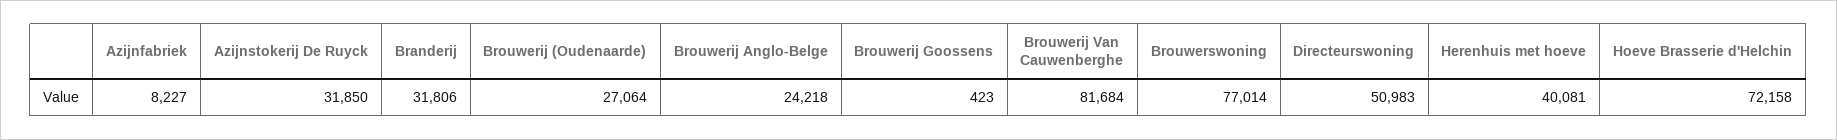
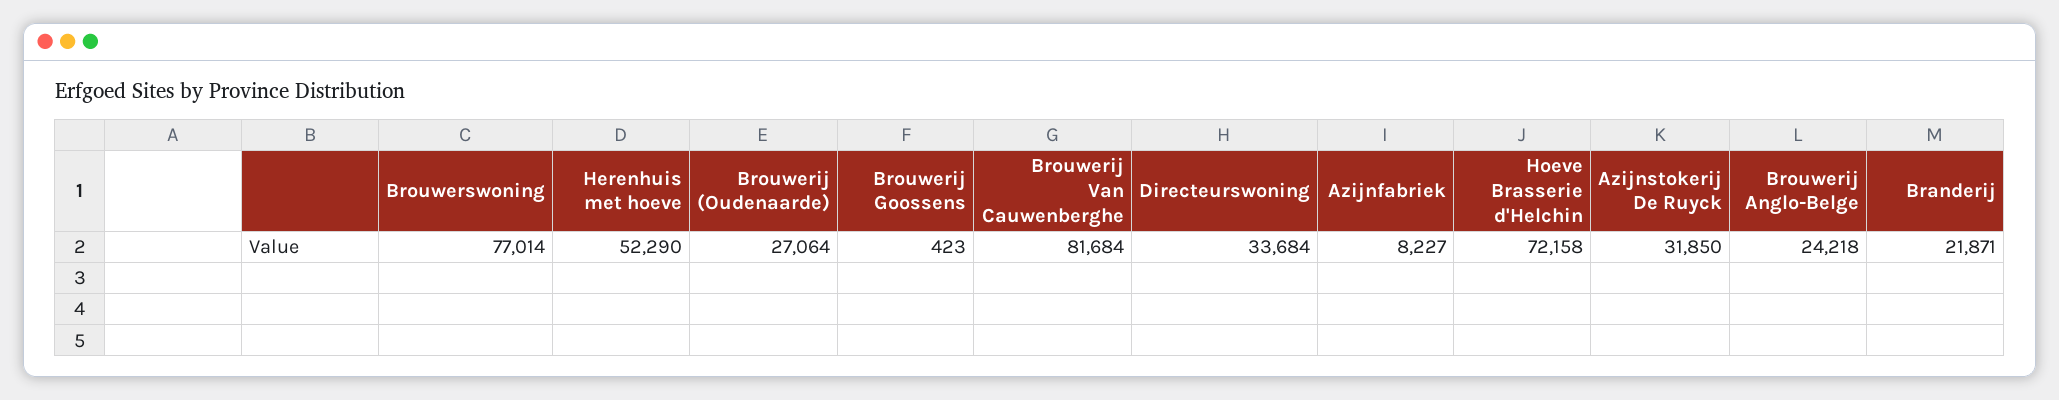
  {
    "Azijnfabriek": 8227,
    "Azijnstokerij De Ruyck": 31850,
-   "Branderij": 31806,
+   "Branderij": 21871,
    "Brouwerij (Oudenaarde)": 27064,
    "Brouwerij Anglo-Belge": 24218,
    "Brouwerij Goossens": 423,
    "Brouwerij Van Cauwenberghe": 81684,
    "Brouwerswoning": 77014,
-   "Directeurswoning": 50983,
+   "Directeurswoning": 33684,
-   "Herenhuis met hoeve": 40081,
+   "Herenhuis met hoeve": 52290,
    "Hoeve Brasserie d'Helchin": 72158
  }

